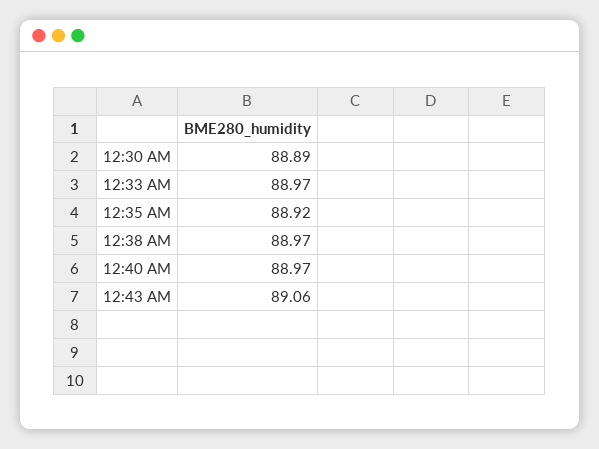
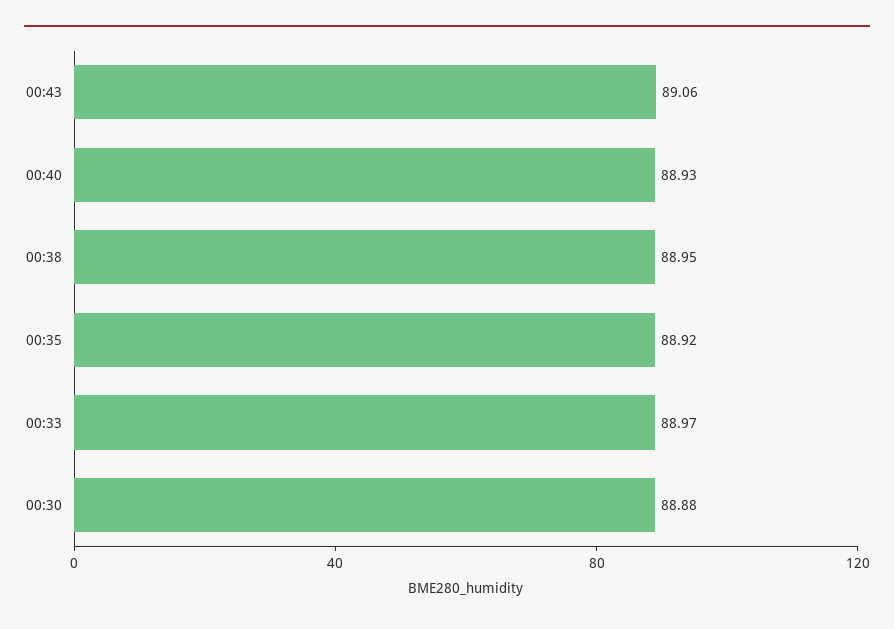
  {
-   "12:30 AM": 88.89,
+   "12:30 AM": 88.88,
    "12:33 AM": 88.97,
    "12:35 AM": 88.92,
-   "12:38 AM": 88.97,
+   "12:38 AM": 88.95,
-   "12:40 AM": 88.97,
+   "12:40 AM": 88.93,
    "12:43 AM": 89.06
  }

